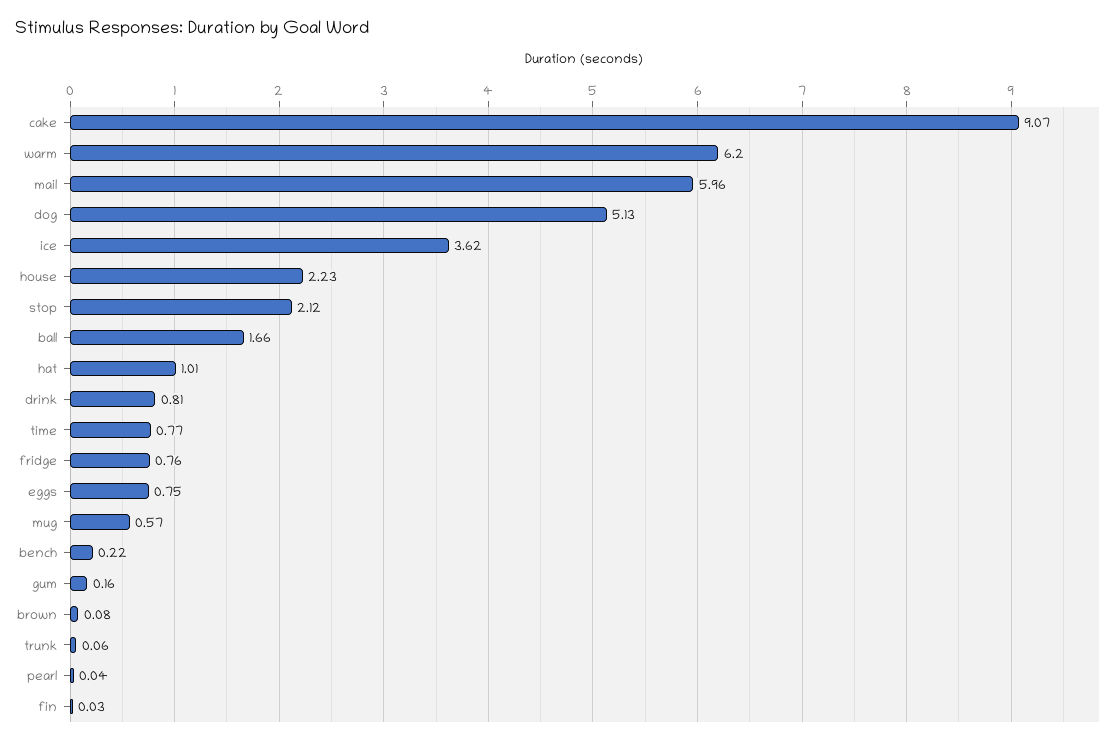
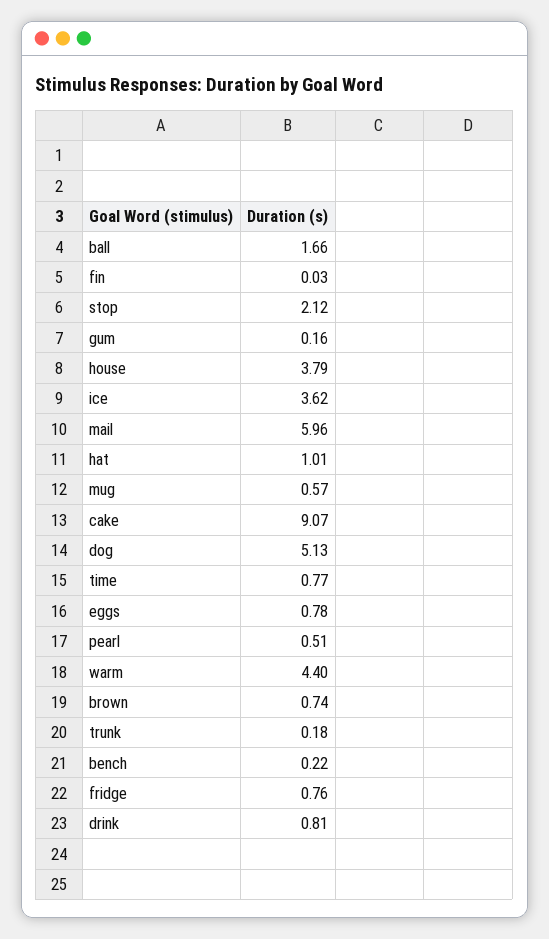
  {
    "cake": 9.07,
-   "warm": 6.2,
+   "warm": 4.4,
    "mail": 5.96,
    "dog": 5.13,
    "ice": 3.62,
-   "house": 2.23,
+   "house": 3.79,
    "stop": 2.12,
    "ball": 1.66,
    "hat": 1.01,
    "drink": 0.81,
    "time": 0.77,
    "fridge": 0.76,
-   "eggs": 0.75,
+   "eggs": 0.78,
    "mug": 0.57,
    "bench": 0.22,
    "gum": 0.16,
-   "brown": 0.08,
+   "brown": 0.74,
-   "trunk": 0.06,
+   "trunk": 0.18,
-   "pearl": 0.04,
+   "pearl": 0.51,
    "fin": 0.03
  }

